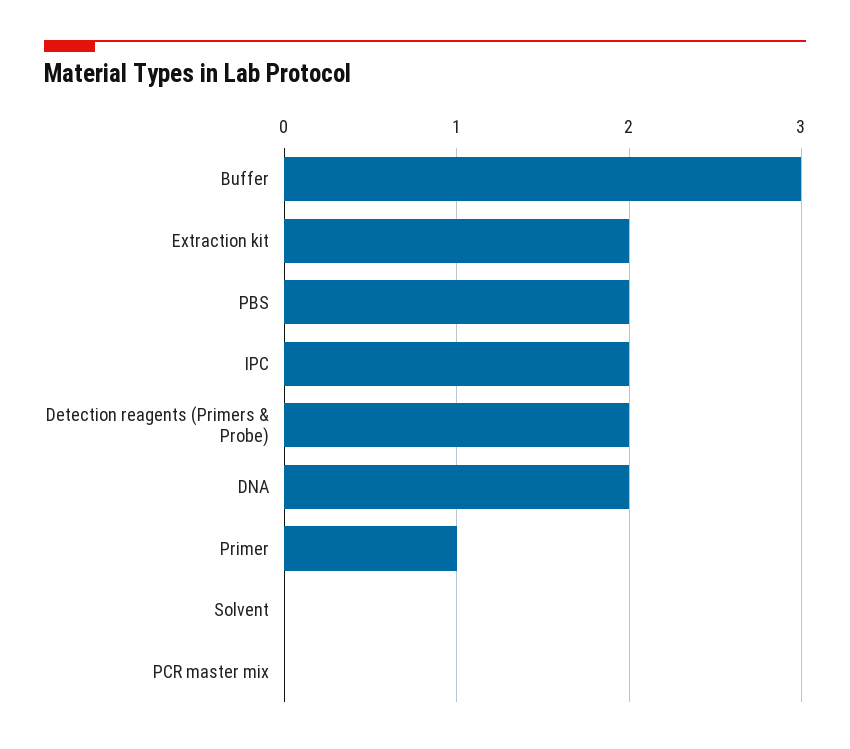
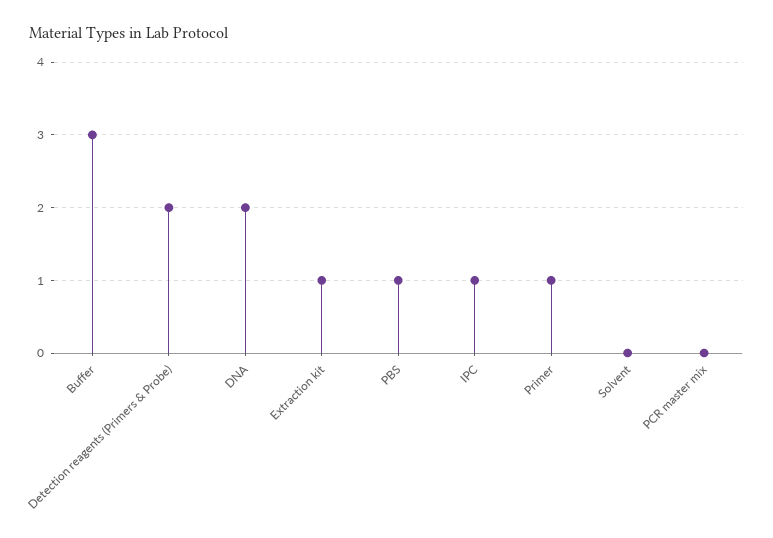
  {
    "Buffer": 3,
-   "Extraction kit": 2,
+   "Extraction kit": 1,
-   "PBS": 2,
+   "PBS": 1,
-   "IPC": 2,
+   "IPC": 1,
    "Detection reagents (Primers & Probe)": 2,
    "DNA": 2,
    "Primer": 1,
    "Solvent": 0,
    "PCR master mix": 0
  }

